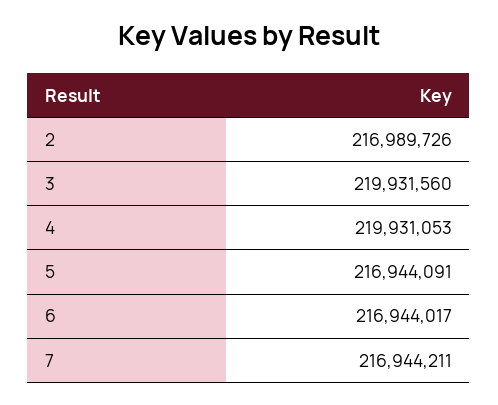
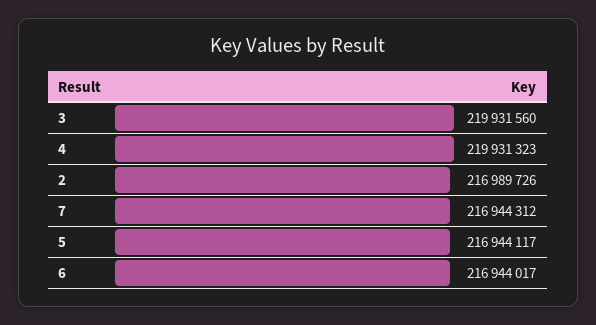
  {
    "2": 216989726,
    "3": 219931560,
-   "4": 219931053,
+   "4": 219931323,
-   "5": 216944091,
+   "5": 216944117,
    "6": 216944017,
-   "7": 216944211
+   "7": 216944312
  }

